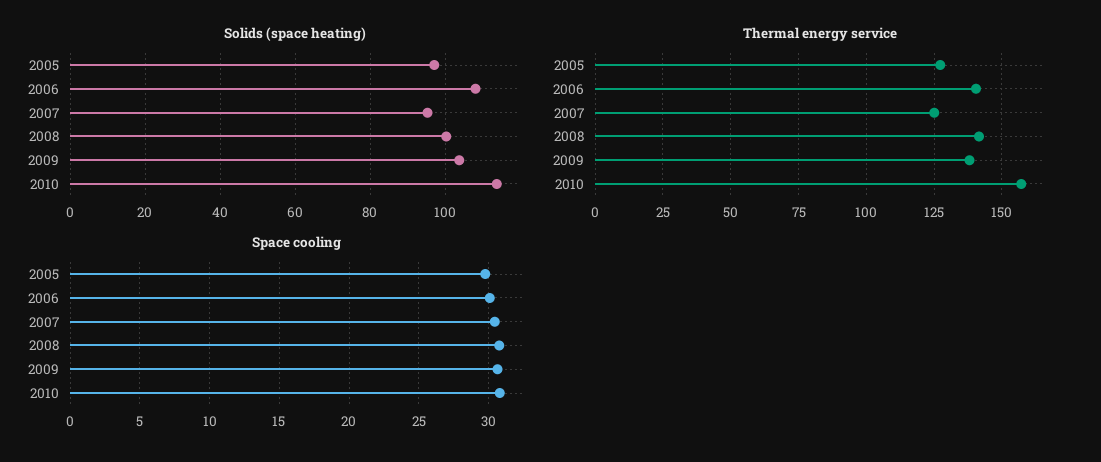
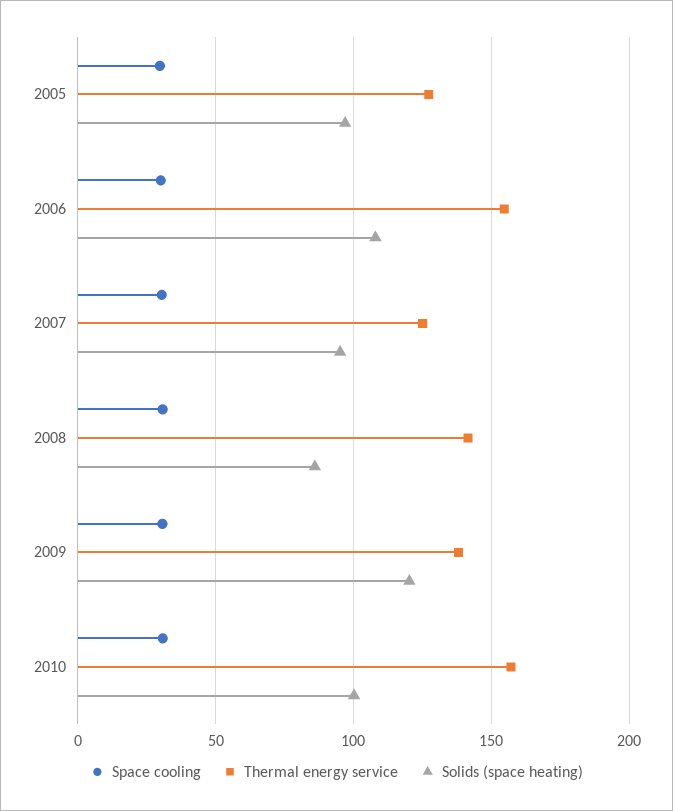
  {
    "Solids (space heating)": {
      "2005": 98,
      "2006": 108,
      "2007": 96,
-     "2008": 100,
+     "2008": 85,
-     "2009": 104,
+     "2009": 120,
-     "2010": 114
+     "2010": 100
    },
    "Thermal energy service": {
      "2005": 127.5,
-     "2006": 140,
+     "2006": 155,
      "2007": 125,
      "2008": 142.5,
      "2009": 137.5,
      "2010": 157.5
    },
    "Space cooling": {
      "2005": 30,
      "2006": 30,
      "2007": 30.5,
      "2008": 31,
      "2009": 30.5,
      "2010": 31
    }
  }

